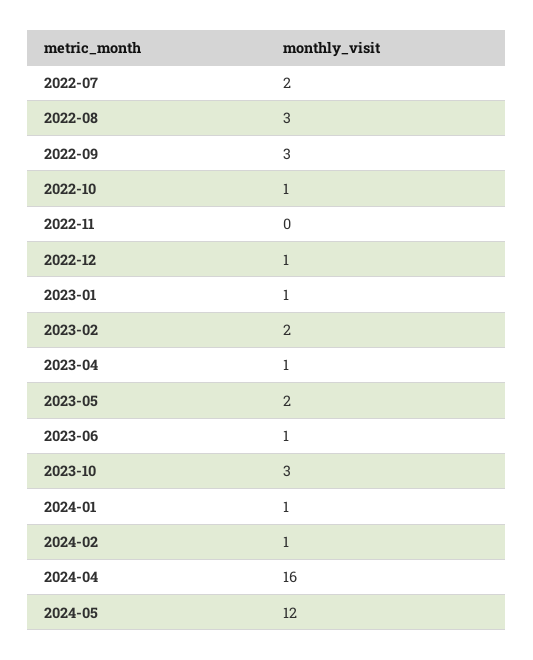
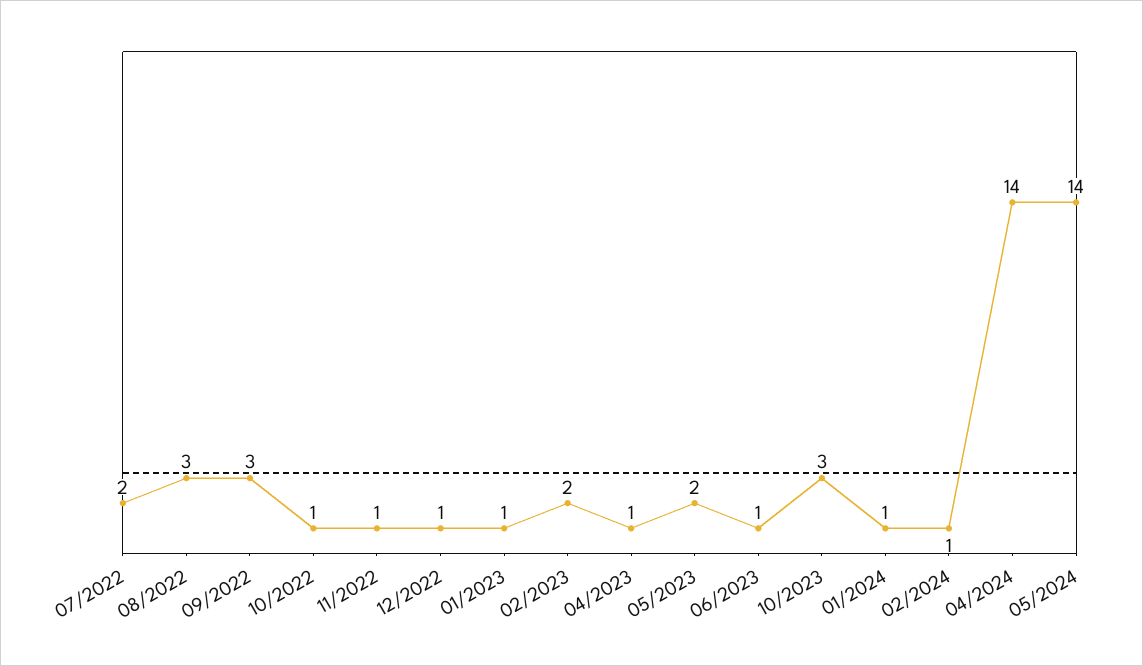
  {
    "2022-07": 2,
    "2022-08": 3,
    "2022-09": 3,
    "2022-10": 1,
-   "2022-11": 0,
+   "2022-11": 1,
    "2022-12": 1,
    "2023-01": 1,
    "2023-02": 2,
    "2023-04": 1,
    "2023-05": 2,
    "2023-06": 1,
    "2023-10": 3,
    "2024-01": 1,
    "2024-02": 1,
-   "2024-04": 16,
+   "2024-04": 14,
-   "2024-05": 12
+   "2024-05": 14
  }

